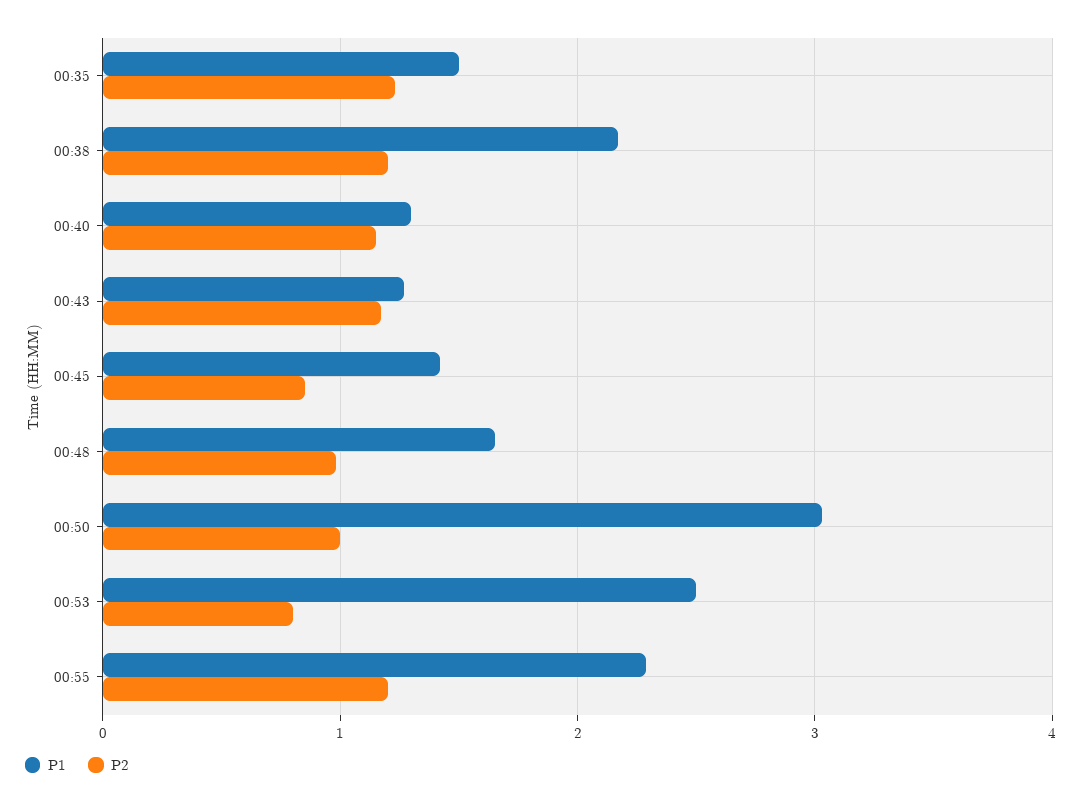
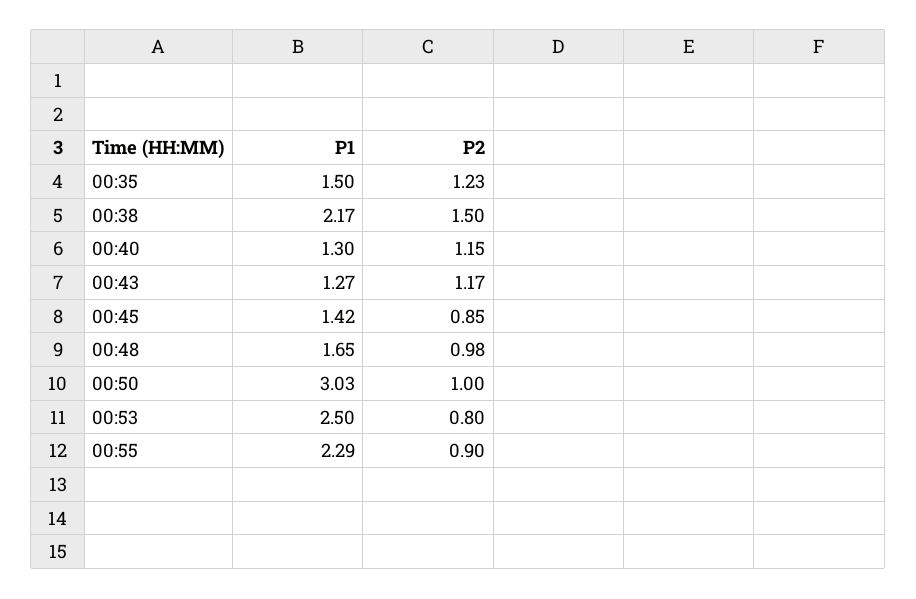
  {
    "P1": {
      "00:35": 1.5,
      "00:38": 2.17,
      "00:40": 1.3,
      "00:43": 1.27,
      "00:45": 1.42,
      "00:48": 1.65,
      "00:50": 3.03,
      "00:53": 2.5,
      "00:55": 2.29
    },
    "P2": {
      "00:35": 1.23,
-     "00:38": 1.2,
+     "00:38": 1.5,
      "00:40": 1.15,
      "00:43": 1.17,
      "00:45": 0.85,
      "00:48": 0.98,
      "00:50": 1,
      "00:53": 0.8,
-     "00:55": 1.2
+     "00:55": 0.9
    }
  }

